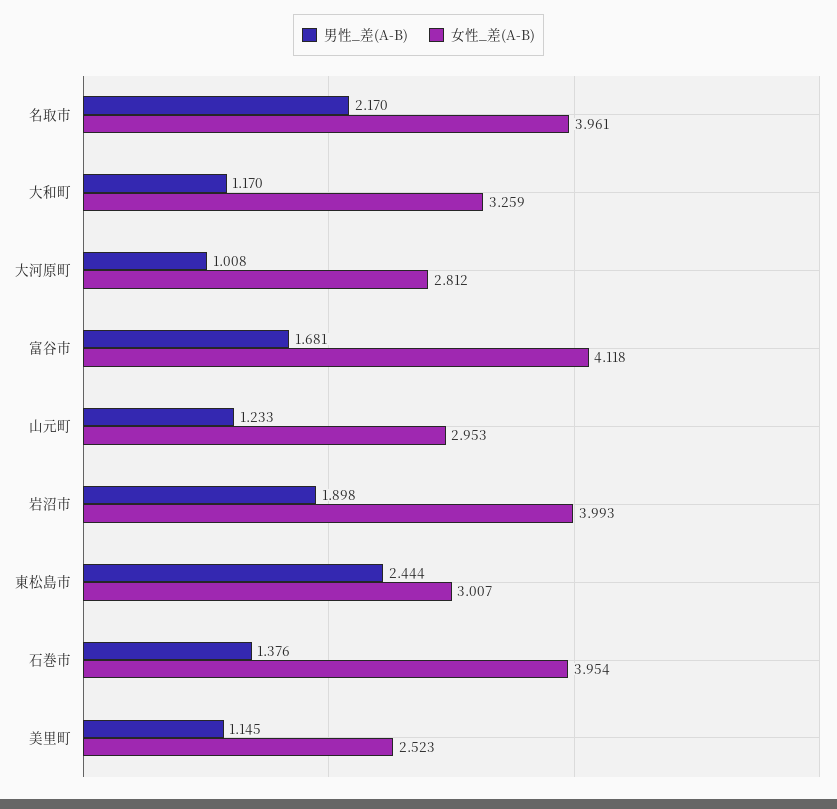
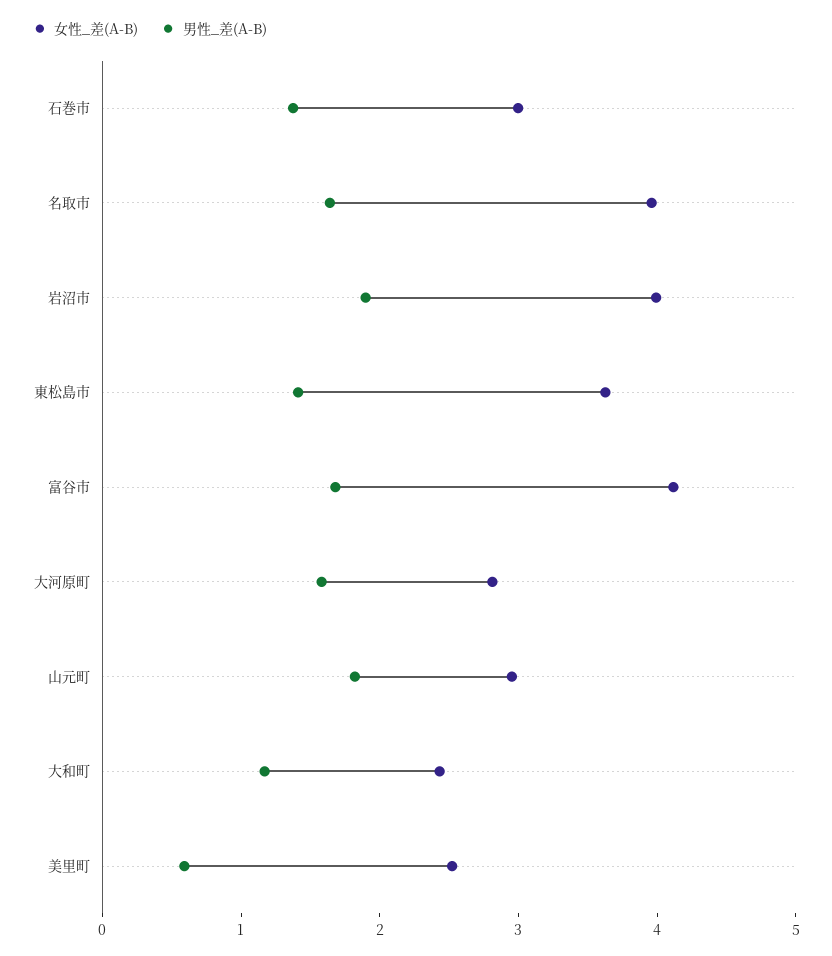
  {
    "男性_差(A-B)": {
-     "名取市": 2.17,
+     "名取市": 1.6,
      "大和町": 1.17,
-     "大河原町": 1.008,
+     "大河原町": 1.6,
      "富谷市": 1.681,
-     "山元町": 1.233,
+     "山元町": 1.8,
      "岩沼市": 1.898,
-     "東松島市": 2.444,
+     "東松島市": 1.4,
      "石巻市": 1.376,
-     "美里町": 1.145
+     "美里町": 0.6
    },
    "女性_差(A-B)": {
      "名取市": 3.961,
-     "大和町": 3.259,
+     "大和町": 2.4,
      "大河原町": 2.812,
      "富谷市": 4.118,
      "山元町": 2.953,
      "岩沼市": 3.993,
-     "東松島市": 3.007,
+     "東松島市": 3.6,
-     "石巻市": 3.954,
+     "石巻市": 3,
      "美里町": 2.523
    }
  }

